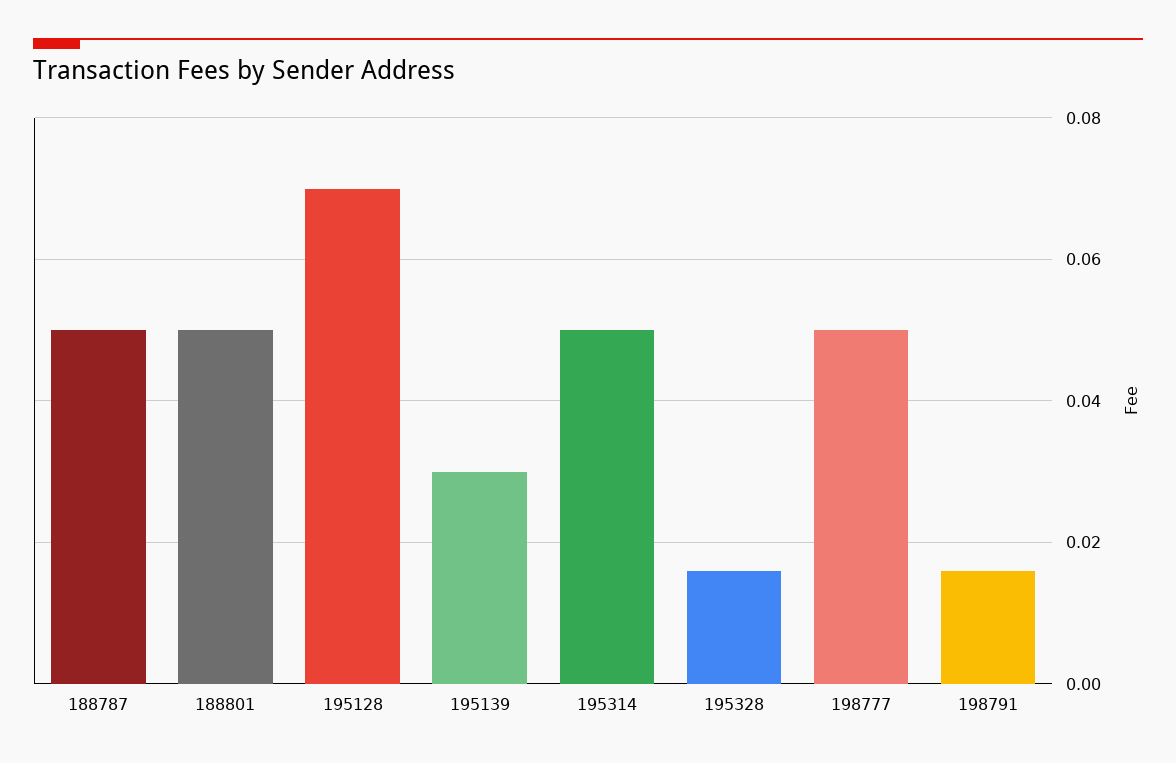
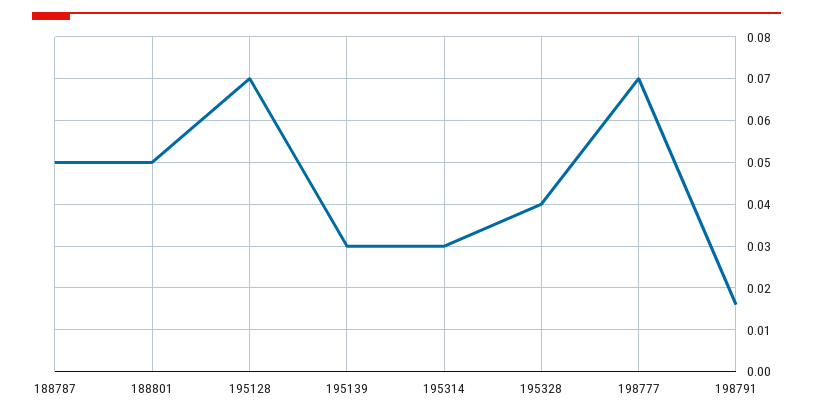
  {
    "188787": 0.05,
    "188801": 0.05,
    "195128": 0.07,
    "195139": 0.03,
-   "195314": 0.05,
+   "195314": 0.03,
-   "195328": 0.015,
+   "195328": 0.04,
-   "198777": 0.05,
+   "198777": 0.07,
    "198791": 0.015
  }

